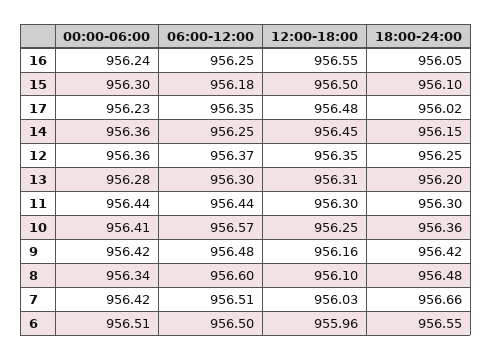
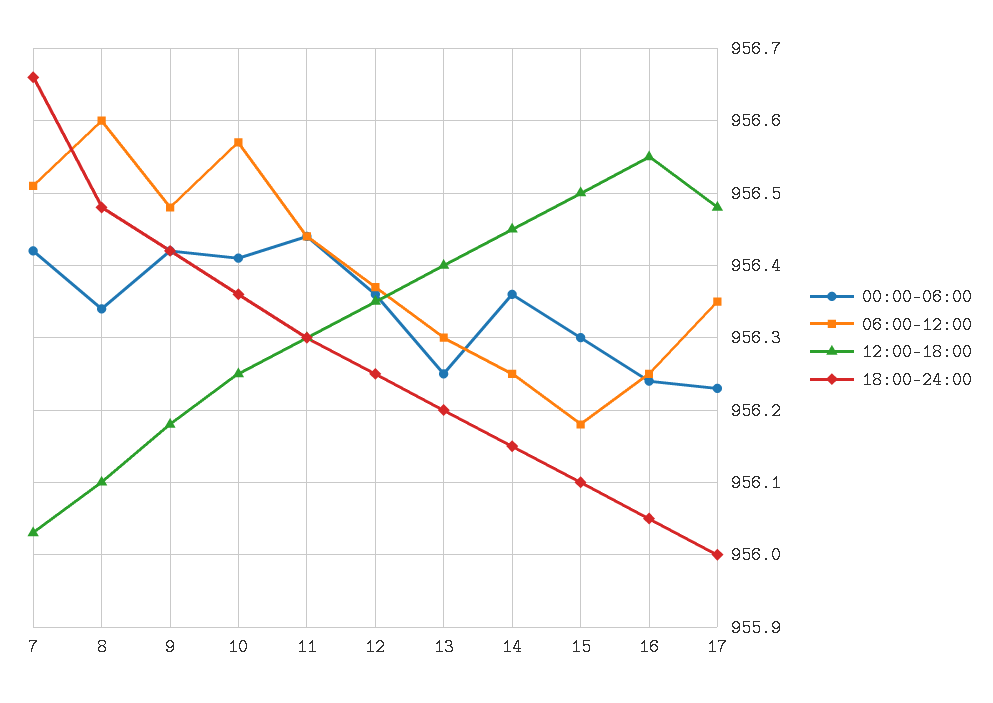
  {
    "00:00-06:00": {
      "16": 956.24,
      "15": 956.3,
      "17": 956.23,
      "14": 956.36,
      "12": 956.36,
-     "13": 956.28,
+     "13": 956.25,
      "11": 956.44,
      "10": 956.41,
      "9": 956.42,
      "8": 956.34,
-     "7": 956.42,
+     "7": 956.42
-     "6": 956.51
    },
    "06:00-12:00": {
      "16": 956.25,
      "15": 956.18,
      "17": 956.35,
      "14": 956.25,
      "12": 956.37,
      "13": 956.3,
      "11": 956.44,
      "10": 956.57,
      "9": 956.48,
      "8": 956.6,
-     "7": 956.51,
+     "7": 956.51
-     "6": 956.5
    },
    "12:00-18:00": {
      "16": 956.55,
      "15": 956.5,
      "17": 956.48,
      "14": 956.45,
      "12": 956.35,
-     "13": 956.31,
+     "13": 956.4,
      "11": 956.3,
      "10": 956.25,
-     "9": 956.16,
+     "9": 956.18,
      "8": 956.1,
-     "7": 956.03,
+     "7": 956.03
-     "6": 955.96
    },
    "18:00-24:00": {
      "16": 956.05,
      "15": 956.1,
-     "17": 956.02,
+     "17": 956,
      "14": 956.15,
      "12": 956.25,
      "13": 956.2,
      "11": 956.3,
      "10": 956.36,
      "9": 956.42,
      "8": 956.48,
-     "7": 956.66,
+     "7": 956.66
-     "6": 956.55
    }
  }

